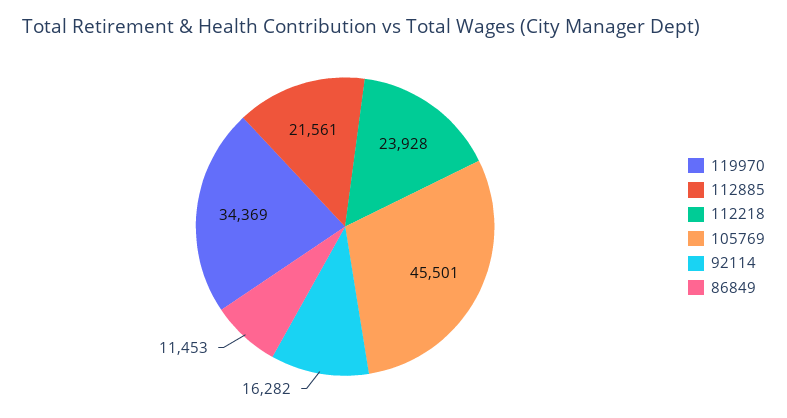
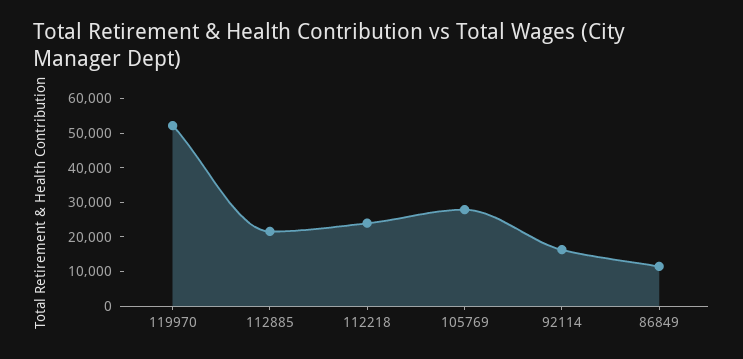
  {
-   "119970": 34369,
+   "119970": 52500,
    "112885": 21561,
    "112218": 23928,
-   "105769": 45501,
+   "105769": 27500,
    "92114": 16282,
    "86849": 11453
  }

